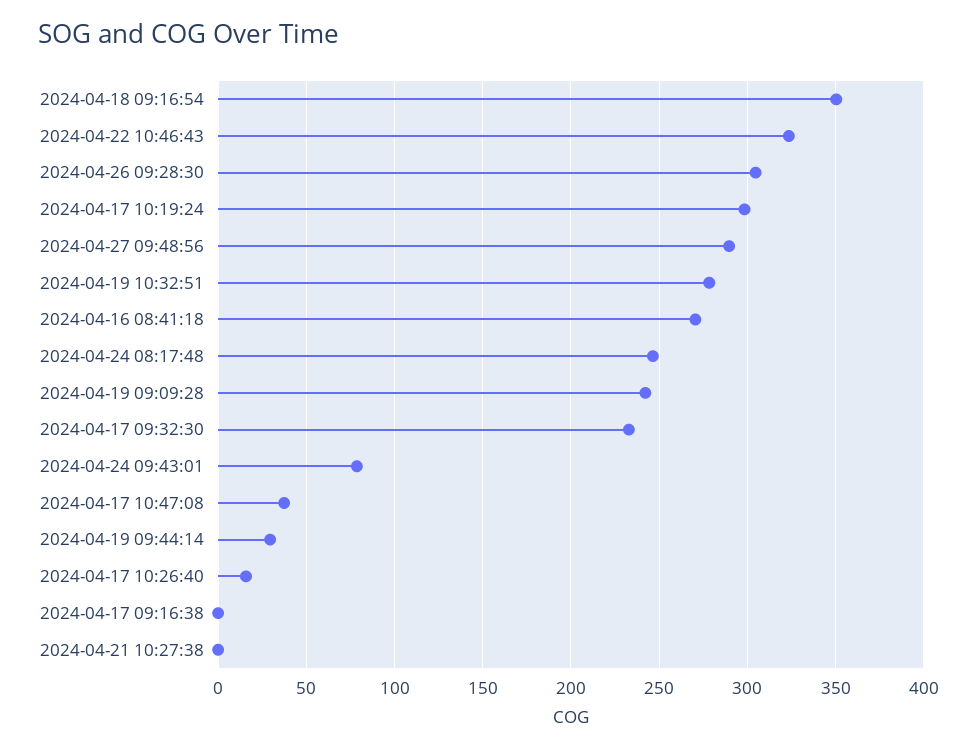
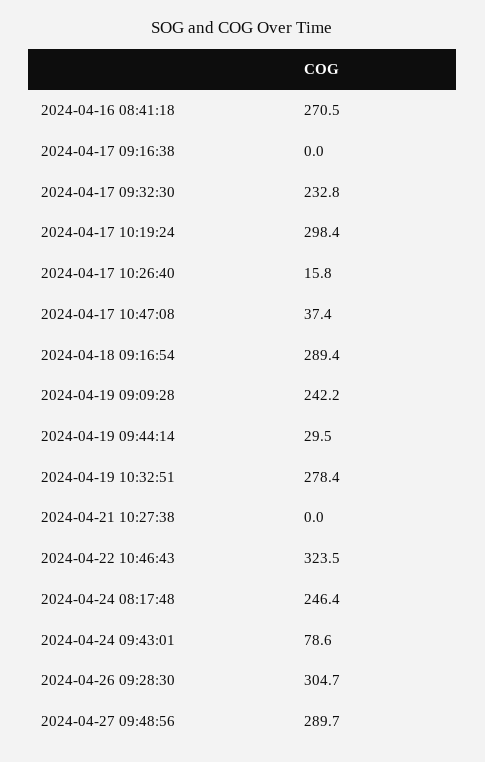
  {
-   "2024-04-18 09:16:54": 350,
+   "2024-04-18 09:16:54": 289.4,
    "2024-04-22 10:46:43": 323.5,
    "2024-04-26 09:28:30": 304.7,
    "2024-04-17 10:19:24": 298.4,
    "2024-04-27 09:48:56": 289.7,
    "2024-04-19 10:32:51": 278.4,
    "2024-04-16 08:41:18": 270.5,
    "2024-04-24 08:17:48": 246.4,
    "2024-04-19 09:09:28": 242.2,
    "2024-04-17 09:32:30": 232.8,
    "2024-04-24 09:43:01": 78.6,
    "2024-04-17 10:47:08": 37.4,
    "2024-04-19 09:44:14": 29.5,
    "2024-04-17 10:26:40": 15.8,
    "2024-04-17 09:16:38": 0,
    "2024-04-21 10:27:38": 0
  }

